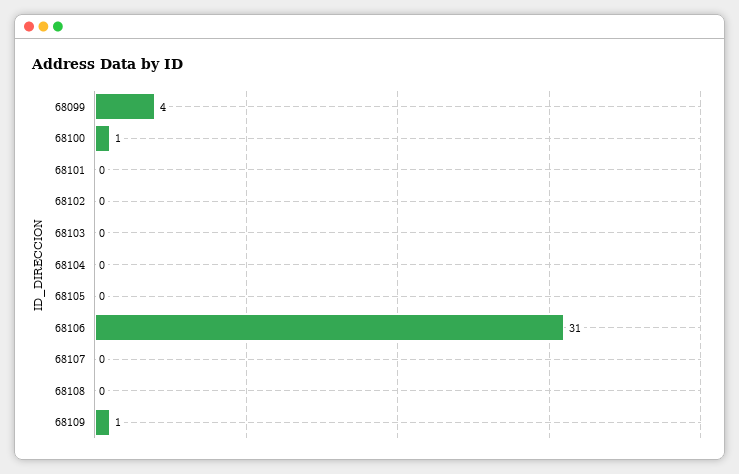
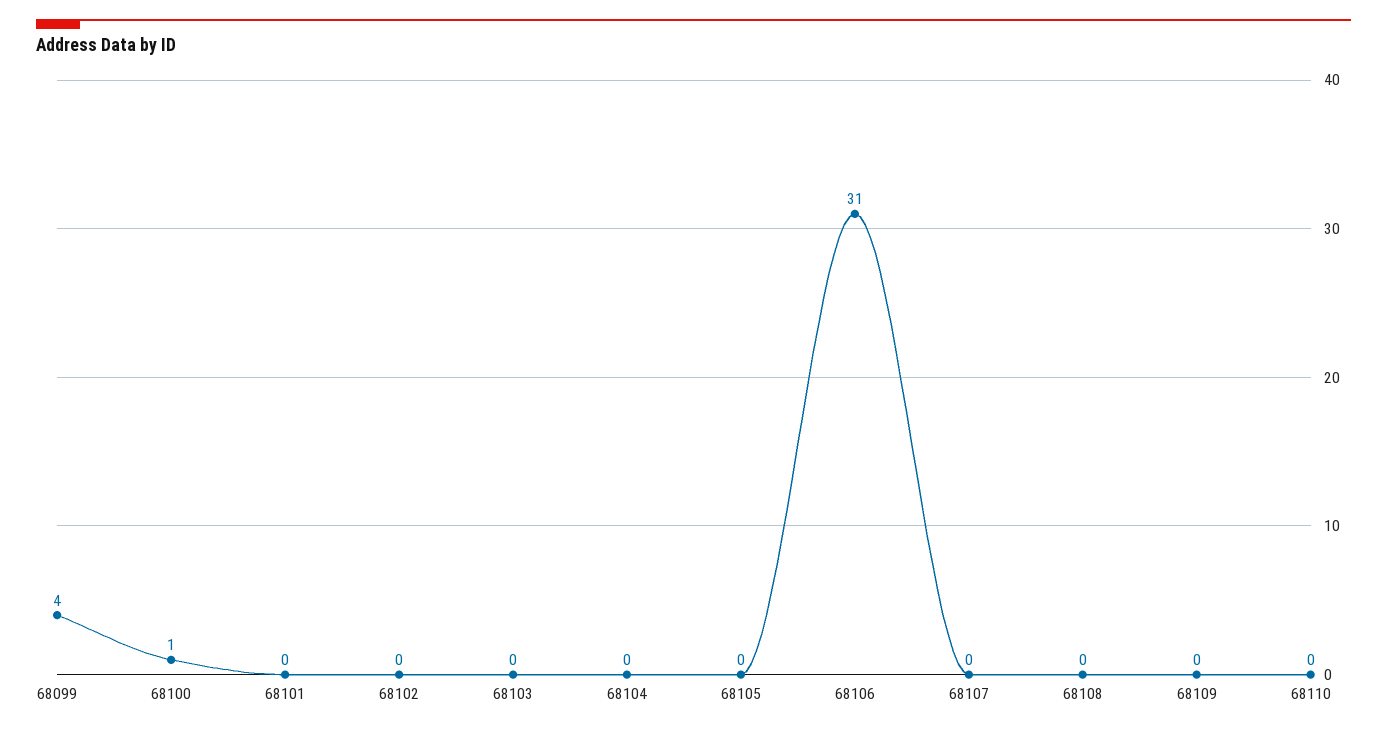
  {
    "68099": 4,
    "68100": 1,
    "68101": 0,
    "68102": 0,
    "68103": 0,
    "68104": 0,
    "68105": 0,
    "68106": 31,
    "68107": 0,
    "68108": 0,
-   "68109": 1
+   "68109": 0,
+   "68110": 0
  }

